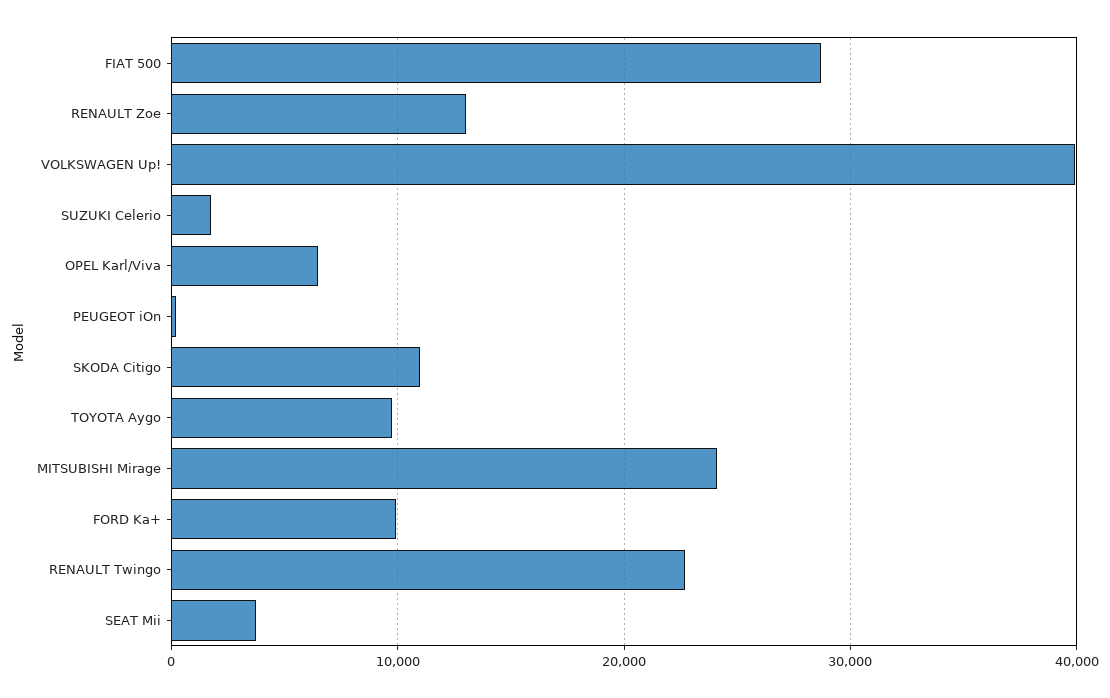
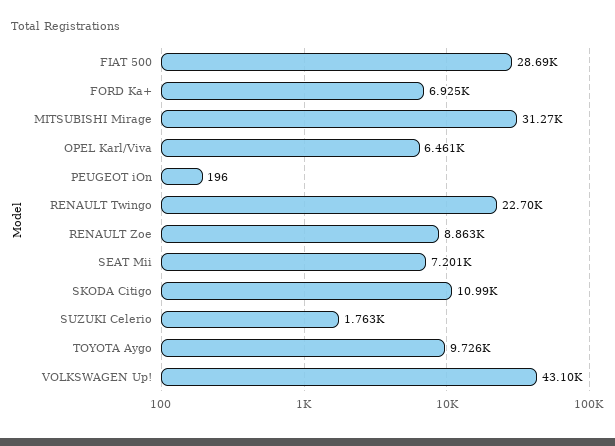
  {
    "FIAT 500": 28690,
-   "RENAULT Zoe": 13000,
+   "RENAULT Zoe": 8863,
-   "VOLKSWAGEN Up!": 40000,
+   "VOLKSWAGEN Up!": 43100,
    "SUZUKI Celerio": 1763,
    "OPEL Karl/Viva": 6461,
    "PEUGEOT iOn": 196,
    "SKODA Citigo": 10990,
    "TOYOTA Aygo": 9726,
-   "MITSUBISHI Mirage": 24000,
+   "MITSUBISHI Mirage": 31270,
-   "FORD Ka+": 10000,
+   "FORD Ka+": 6925,
    "RENAULT Twingo": 22700,
-   "SEAT Mii": 4000
+   "SEAT Mii": 7201
  }

